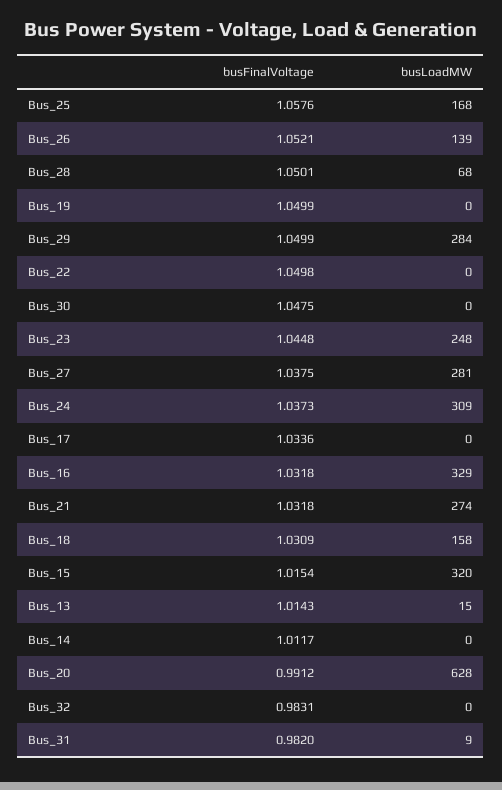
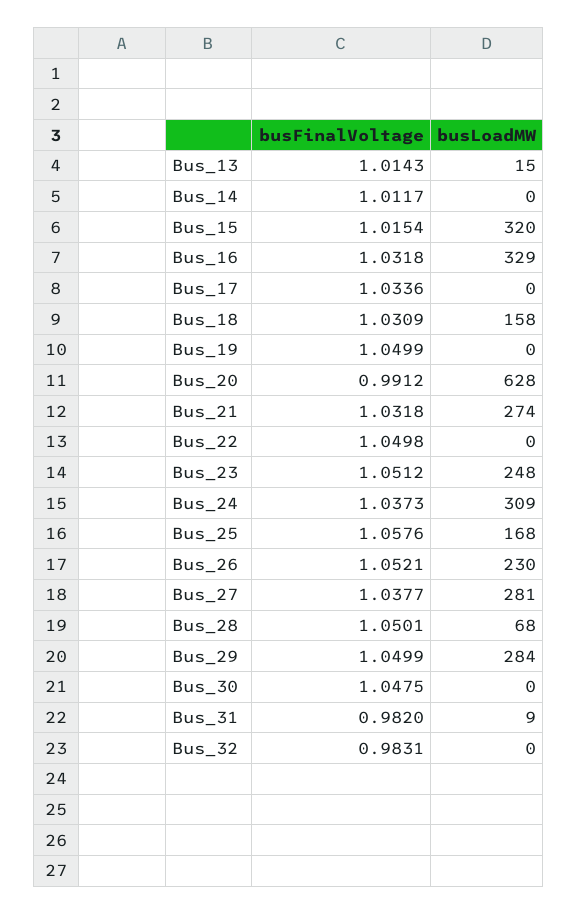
  {
    "busFinalVoltage": {
      "Bus_25": 1.0576,
      "Bus_26": 1.0521,
      "Bus_28": 1.0501,
      "Bus_19": 1.0499,
      "Bus_29": 1.0499,
      "Bus_22": 1.0498,
      "Bus_30": 1.0475,
-     "Bus_23": 1.0448,
+     "Bus_23": 1.0512,
-     "Bus_27": 1.0375,
+     "Bus_27": 1.0377,
      "Bus_24": 1.0373,
      "Bus_17": 1.0336,
      "Bus_16": 1.0318,
      "Bus_21": 1.0318,
      "Bus_18": 1.0309,
      "Bus_15": 1.0154,
      "Bus_13": 1.0143,
      "Bus_14": 1.0117,
      "Bus_20": 0.9912,
      "Bus_32": 0.9831,
      "Bus_31": 0.982
    },
    "busLoadMW": {
      "Bus_25": 168,
-     "Bus_26": 139,
+     "Bus_26": 230,
      "Bus_28": 68,
      "Bus_19": 0,
      "Bus_29": 284,
      "Bus_22": 0,
      "Bus_30": 0,
      "Bus_23": 248,
      "Bus_27": 281,
      "Bus_24": 309,
      "Bus_17": 0,
      "Bus_16": 329,
      "Bus_21": 274,
      "Bus_18": 158,
      "Bus_15": 320,
      "Bus_13": 15,
      "Bus_14": 0,
      "Bus_20": 628,
      "Bus_32": 0,
      "Bus_31": 9
    }
  }

